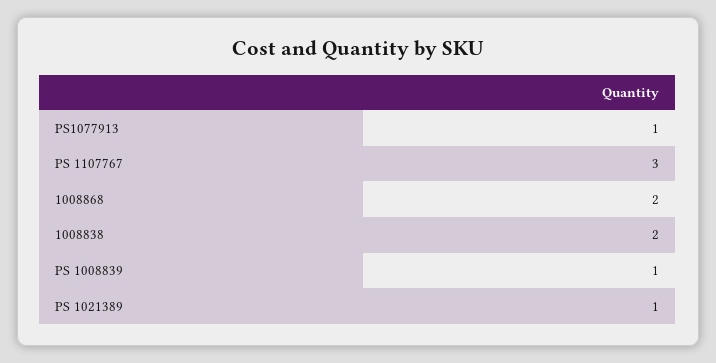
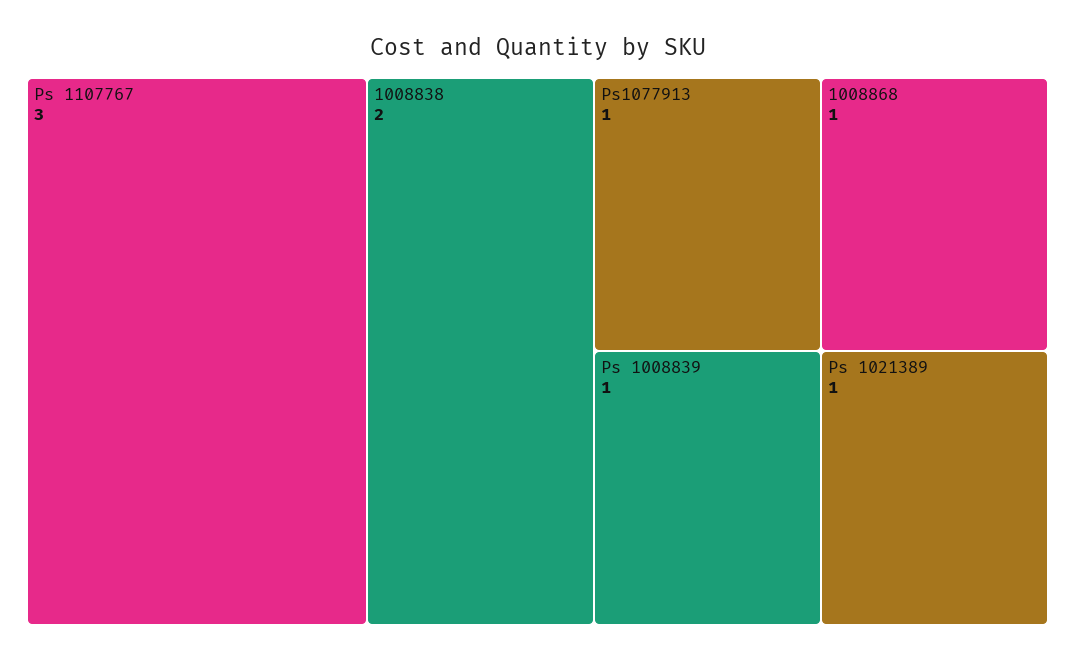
  {
    "PS1077913": 1,
    "PS 1107767": 3,
-   "1008868": 2,
+   "1008868": 1,
    "1008838": 2,
    "PS 1008839": 1,
    "PS 1021389": 1
  }

